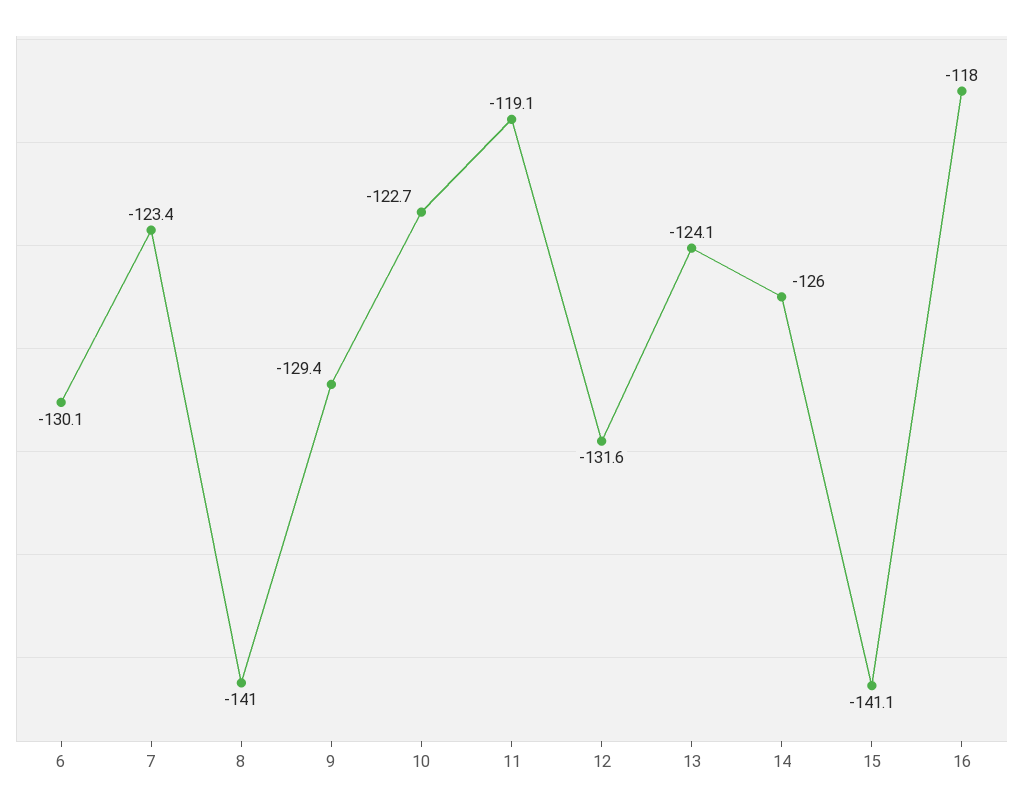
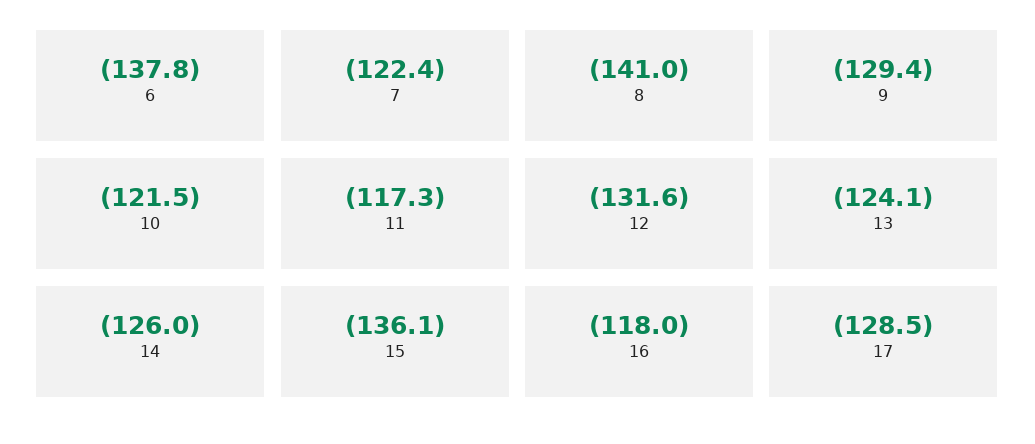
  {
-   "6": -130.1,
+   "6": -137.8,
-   "7": -123.4,
+   "7": -122.4,
    "8": -141,
    "9": -129.4,
-   "10": -122.7,
+   "10": -121.5,
-   "11": -119.1,
+   "11": -117.3,
    "12": -131.6,
    "13": -124.1,
    "14": -126,
-   "15": -141.1,
+   "15": -136.1,
-   "16": -118
+   "16": -118,
+   "17": -128.5
  }

